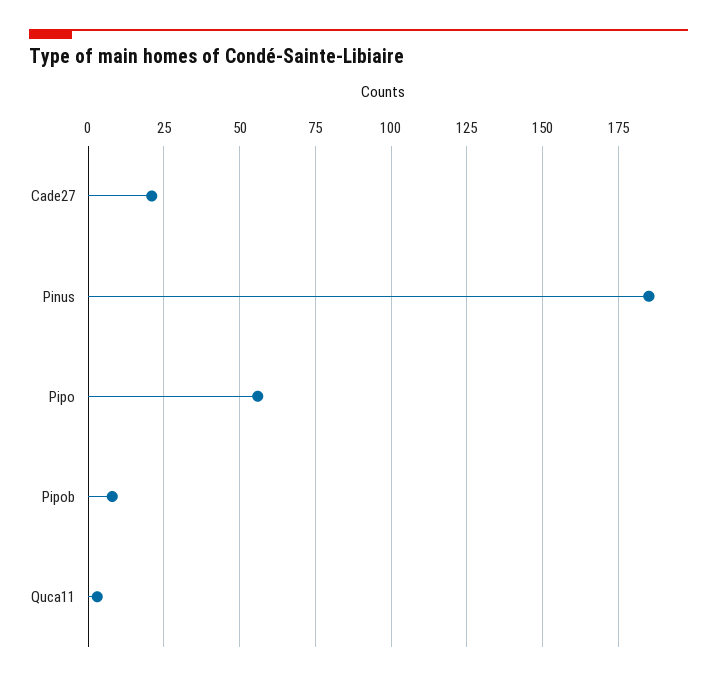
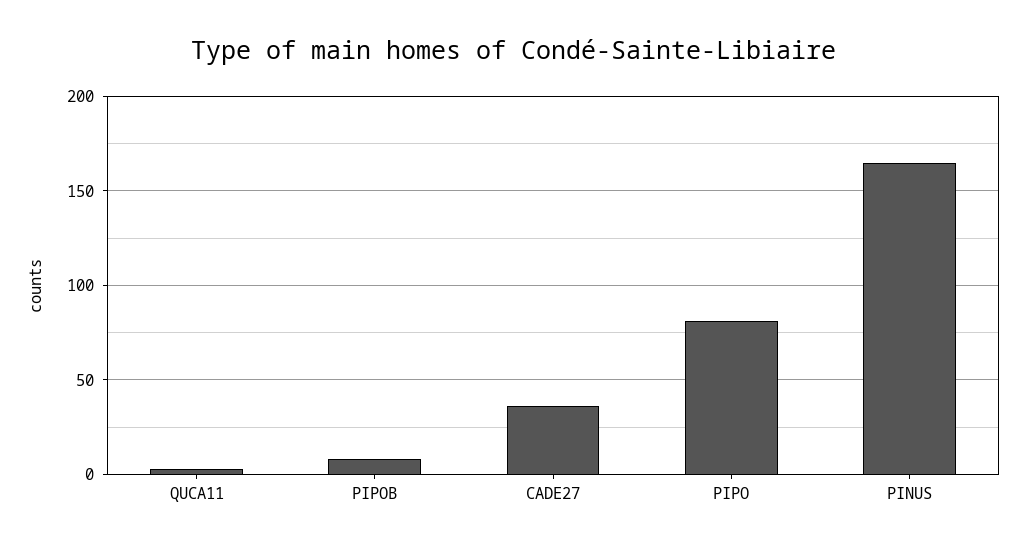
  {
-   "Cade27": 20,
+   "Cade27": 35,
-   "Pinus": 185,
+   "Pinus": 165,
-   "Pipo": 55,
+   "Pipo": 80,
    "Pipob": 10,
    "Quca11": 5
  }

